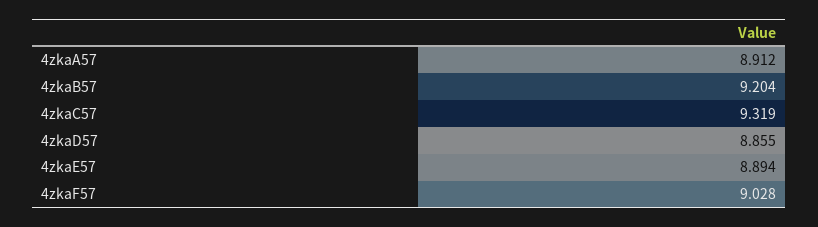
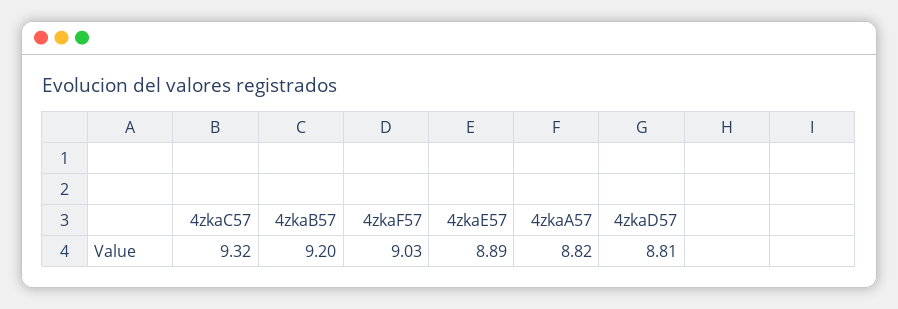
  {
-   "4zkaA57": 8.912,
+   "4zkaA57": 8.82,
    "4zkaB57": 9.204,
    "4zkaC57": 9.319,
-   "4zkaD57": 8.855,
+   "4zkaD57": 8.81,
    "4zkaE57": 8.894,
    "4zkaF57": 9.028
  }

